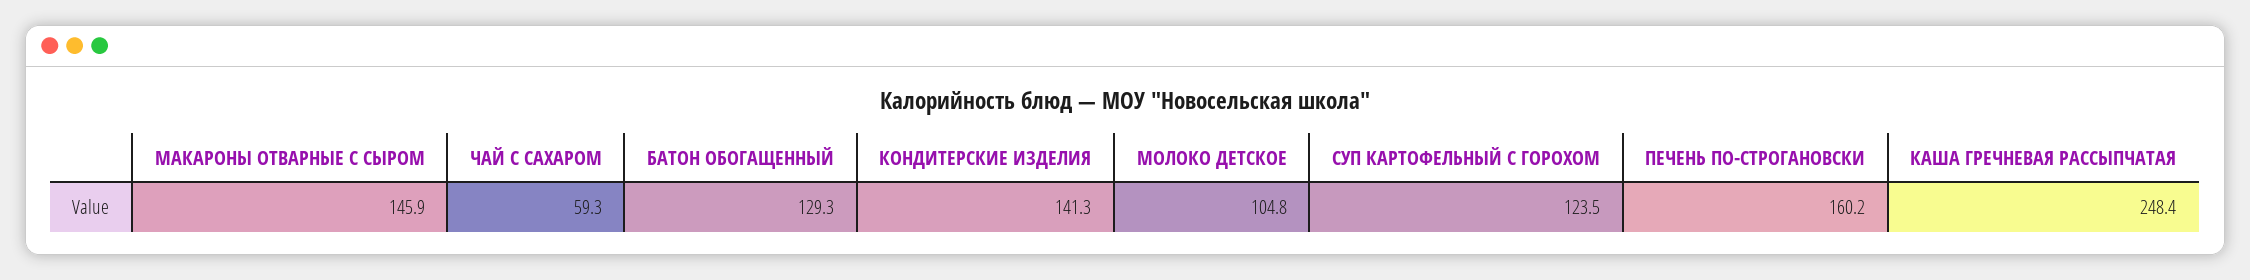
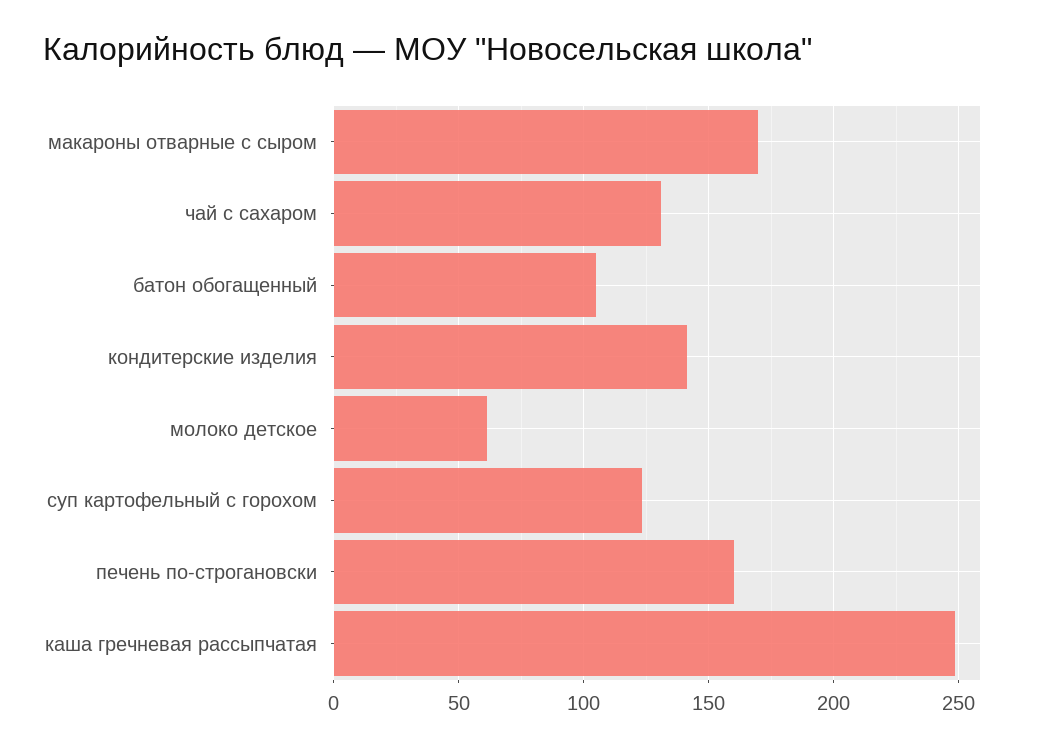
  {
-   "МАКАРОНЫ ОТВАРНЫЕ С СЫРОМ": 145.9,
+   "МАКАРОНЫ ОТВАРНЫЕ С СЫРОМ": 170,
-   "ЧАЙ С САХАРОМ": 59.3,
+   "ЧАЙ С САХАРОМ": 130,
-   "БАТОН ОБОГАЩЕННЫЙ": 129.3,
+   "БАТОН ОБОГАЩЕННЫЙ": 105,
    "КОНДИТЕРСКИЕ ИЗДЕЛИЯ": 141.3,
-   "МОЛОКО ДЕТСКОЕ": 104.8,
+   "МОЛОКО ДЕТСКОЕ": 60,
    "СУП КАРТОФЕЛЬНЫЙ С ГОРОХОМ": 123.5,
    "ПЕЧЕНЬ ПО-СТРОГАНОВСКИ": 160.2,
    "КАША ГРЕЧНЕВАЯ РАССЫПЧАТАЯ": 248.4
  }

